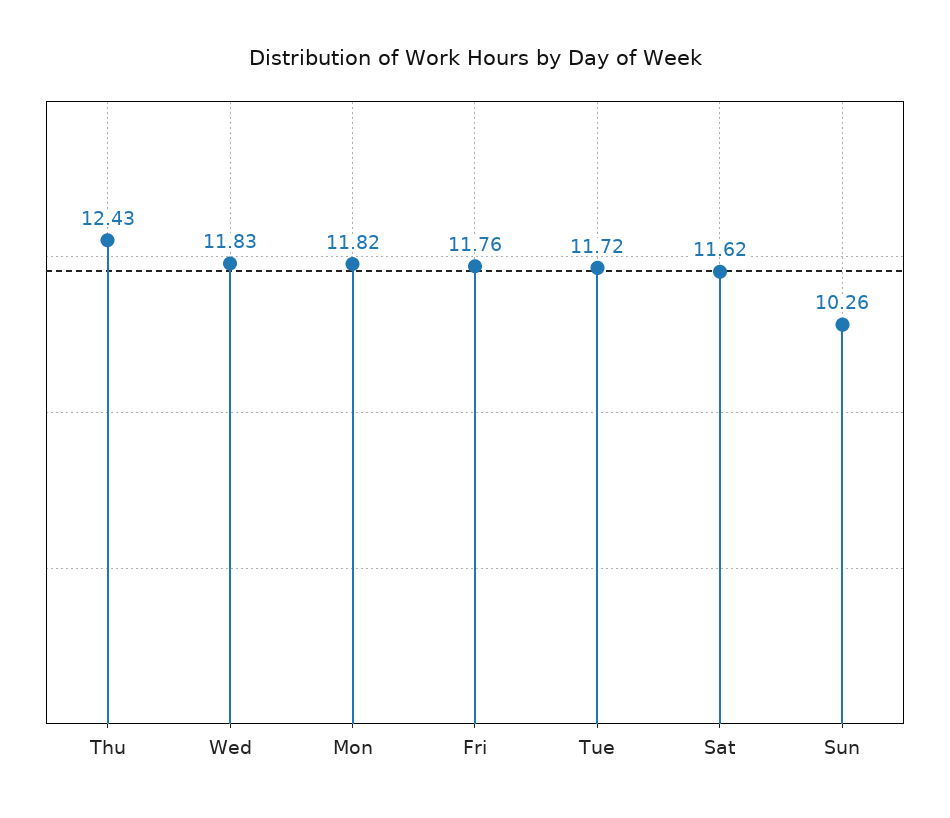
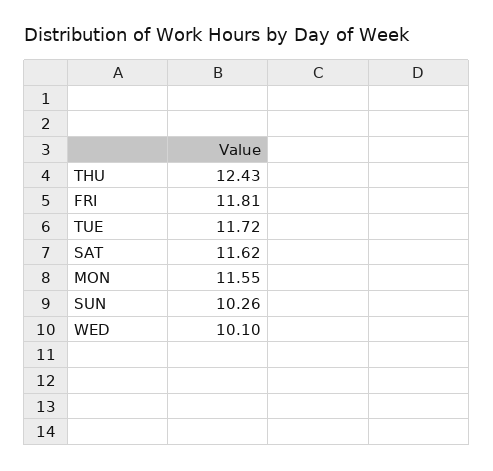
  {
    "Thu": 12.43,
-   "Wed": 11.83,
+   "Wed": 10.1,
-   "Mon": 11.82,
+   "Mon": 11.55,
-   "Fri": 11.76,
+   "Fri": 11.81,
    "Tue": 11.72,
    "Sat": 11.62,
    "Sun": 10.26
  }

